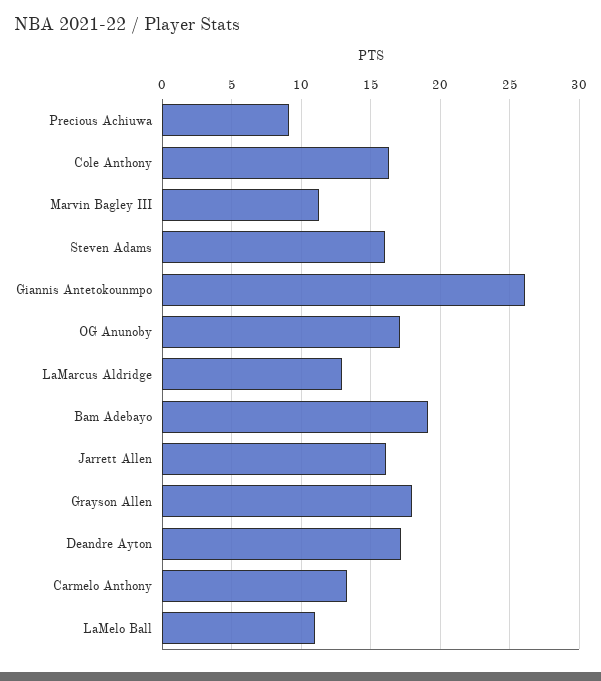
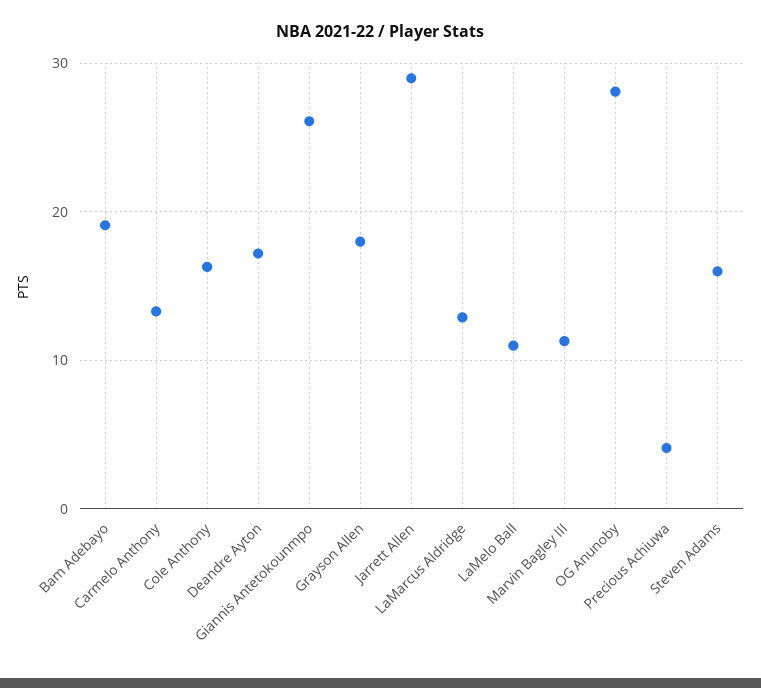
  {
-   "Precious Achiuwa": 9,
+   "Precious Achiuwa": 4,
    "Cole Anthony": 16.5,
    "Marvin Bagley III": 11.5,
    "Steven Adams": 16,
    "Giannis Antetokounmpo": 26,
-   "OG Anunoby": 17,
+   "OG Anunoby": 28,
    "LaMarcus Aldridge": 13,
    "Bam Adebayo": 19,
-   "Jarrett Allen": 16,
+   "Jarrett Allen": 29,
    "Grayson Allen": 18,
    "Deandre Ayton": 17,
    "Carmelo Anthony": 13.5,
    "LaMelo Ball": 11
  }

